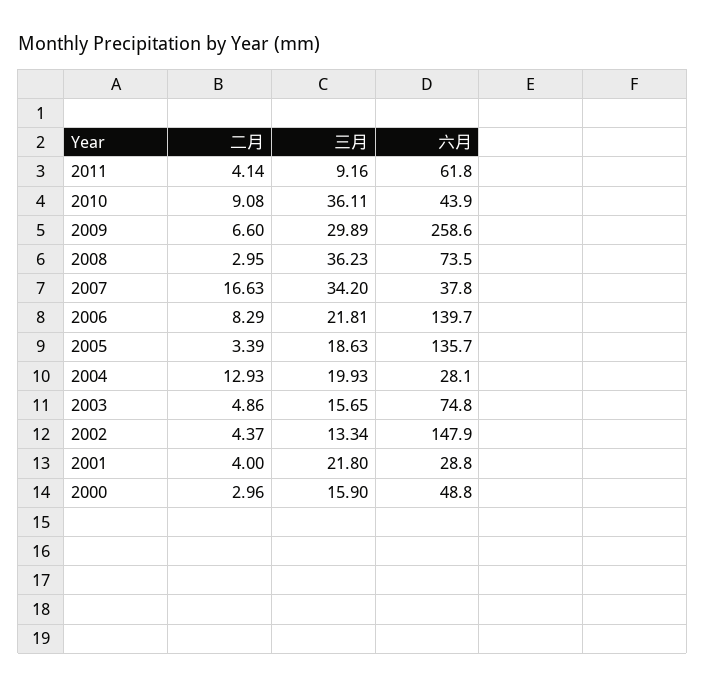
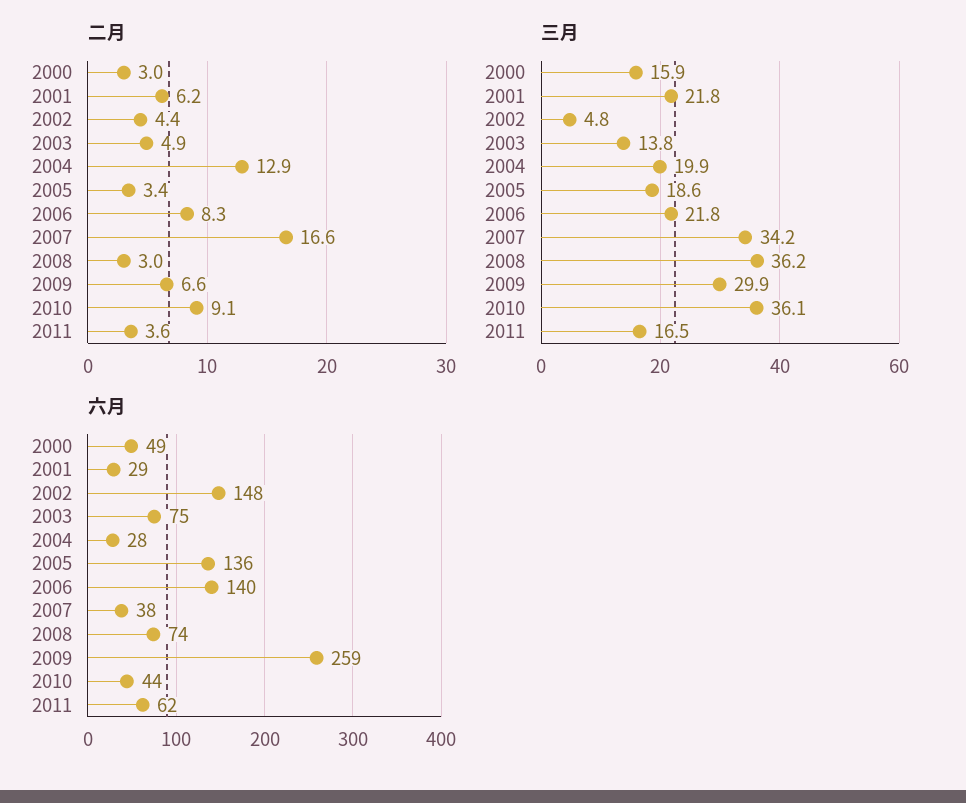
  {
    "二月": {
-     "2011": 4.14,
+     "2011": 3.6,
      "2010": 9.08,
      "2009": 6.6,
      "2008": 2.95,
      "2007": 16.63,
      "2006": 8.29,
      "2005": 3.39,
      "2004": 12.93,
      "2003": 4.86,
      "2002": 4.37,
-     "2001": 4,
+     "2001": 6.2,
      "2000": 2.96
    },
    "三月": {
-     "2011": 9.16,
+     "2011": 16.5,
      "2010": 36.11,
      "2009": 29.89,
      "2008": 36.23,
      "2007": 34.2,
      "2006": 21.81,
      "2005": 18.63,
      "2004": 19.93,
-     "2003": 15.65,
+     "2003": 13.8,
-     "2002": 13.34,
+     "2002": 4.8,
      "2001": 21.8,
      "2000": 15.9
    },
    "六月": {
      "2011": 61.8,
      "2010": 43.9,
      "2009": 258.6,
      "2008": 73.5,
      "2007": 37.8,
      "2006": 139.7,
      "2005": 135.7,
      "2004": 28.1,
      "2003": 74.8,
      "2002": 147.9,
      "2001": 28.8,
      "2000": 48.8
    }
  }

